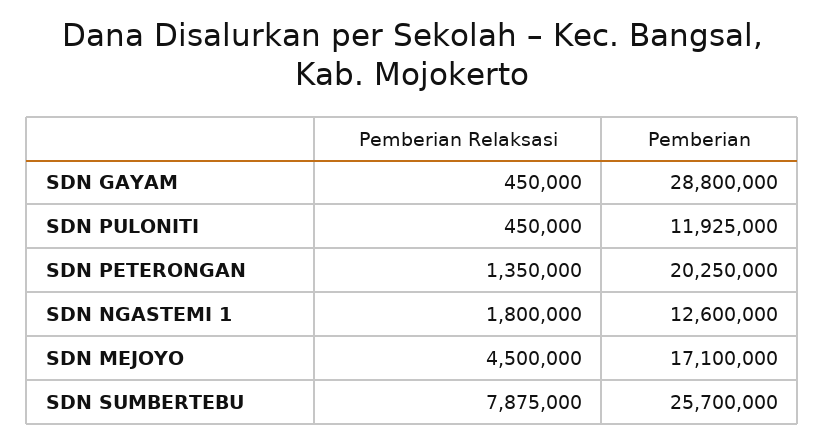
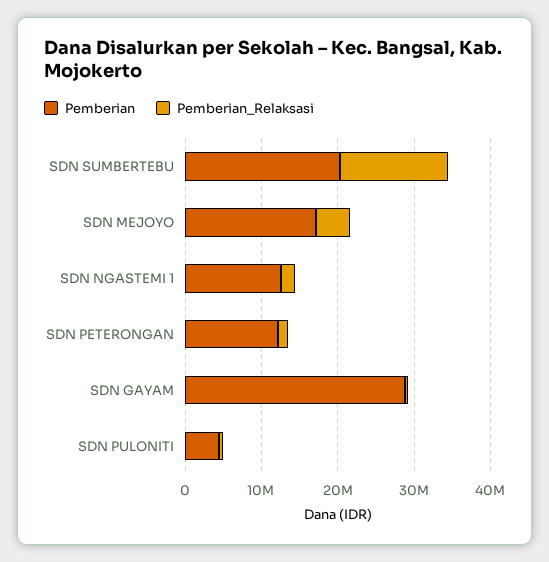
  {
    "Pemberian Relaksasi": {
      "SDN GAYAM": 450000,
      "SDN PULONITI": 450000,
      "SDN PETERONGAN": 1350000,
      "SDN NGASTEMI 1": 1800000,
      "SDN MEJOYO": 4500000,
-     "SDN SUMBERTEBU": 7875000
+     "SDN SUMBERTEBU": 14000000
    },
    "Pemberian": {
      "SDN GAYAM": 28800000,
-     "SDN PULONITI": 11925000,
+     "SDN PULONITI": 4000000,
-     "SDN PETERONGAN": 20250000,
+     "SDN PETERONGAN": 12000000,
      "SDN NGASTEMI 1": 12600000,
      "SDN MEJOYO": 17100000,
-     "SDN SUMBERTEBU": 25700000
+     "SDN SUMBERTEBU": 20000000
    }
  }

